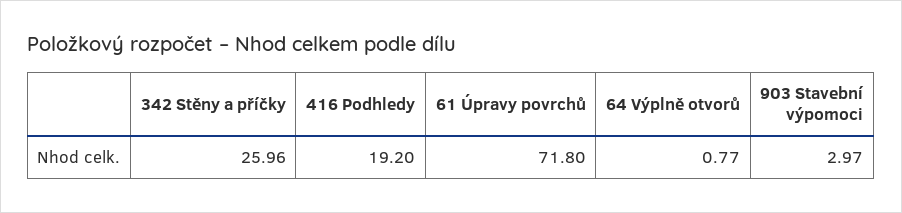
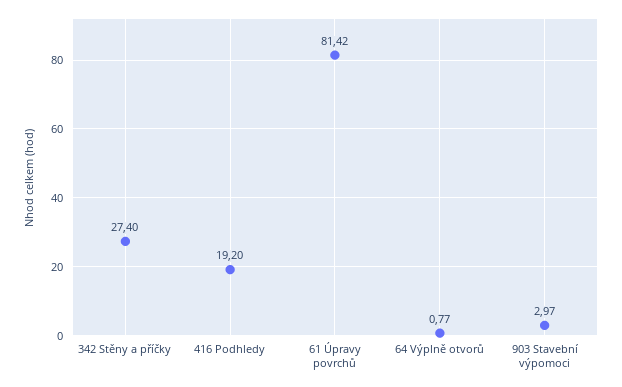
  {
-   "342 Stěny a příčky": 25.96,
+   "342 Stěny a příčky": 27.4,
    "416 Podhledy": 19.2,
-   "61 Úpravy povrchů": 71.8,
+   "61 Úpravy povrchů": 81.42,
    "64 Výplně otvorů": 0.77,
    "903 Stavební výpomoci": 2.97
  }

